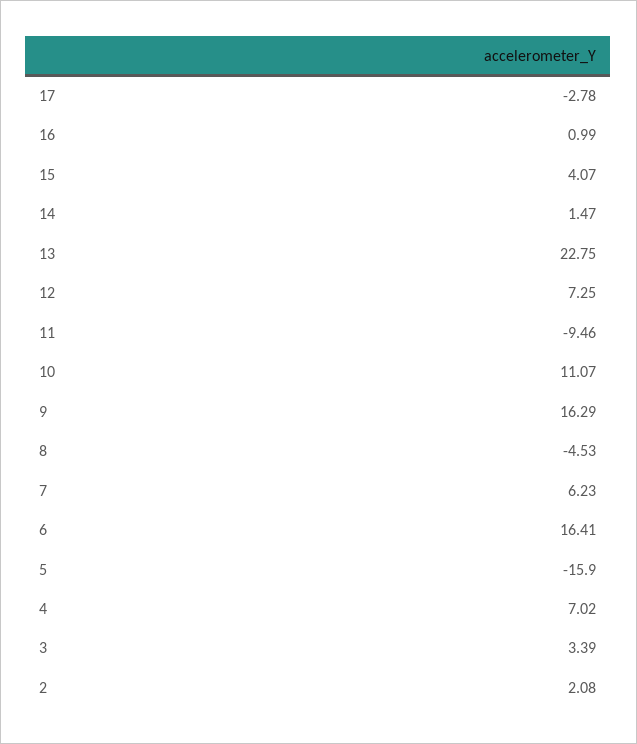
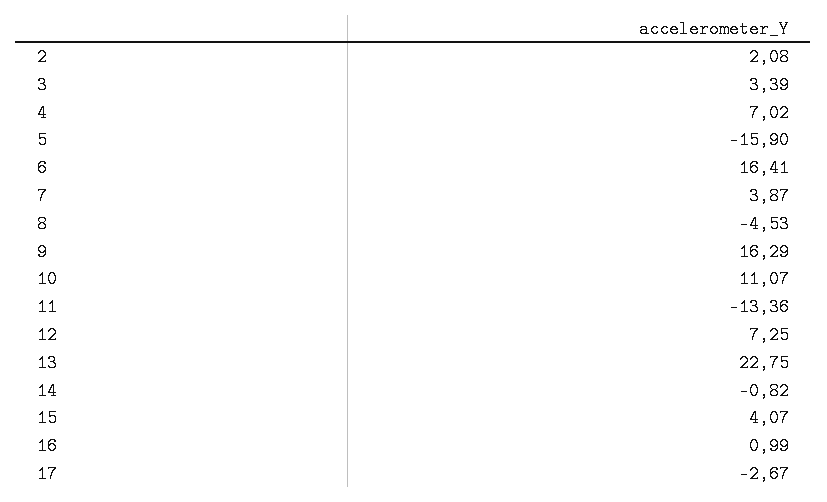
  {
-   "17": -2.78,
+   "17": -2.67,
    "16": 0.99,
    "15": 4.07,
-   "14": 1.47,
+   "14": -0.82,
    "13": 22.75,
    "12": 7.25,
-   "11": -9.46,
+   "11": -13.36,
    "10": 11.07,
    "9": 16.29,
    "8": -4.53,
-   "7": 6.23,
+   "7": 3.87,
    "6": 16.41,
    "5": -15.9,
    "4": 7.02,
    "3": 3.39,
    "2": 2.08
  }

